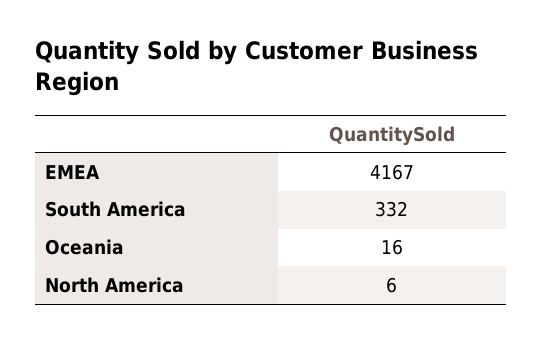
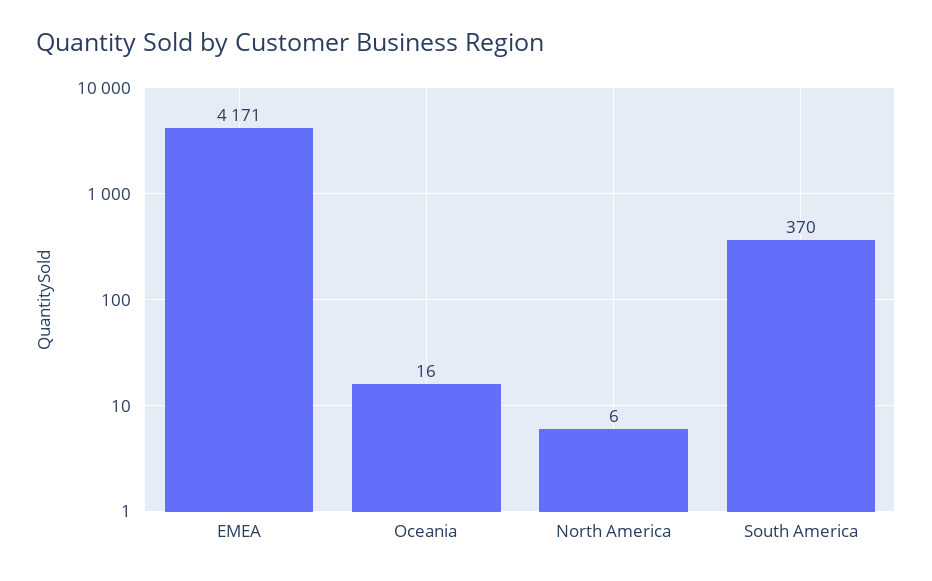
  {
-   "EMEA": 4167,
+   "EMEA": 4171,
-   "South America": 332,
+   "South America": 370,
    "Oceania": 16,
    "North America": 6
  }

